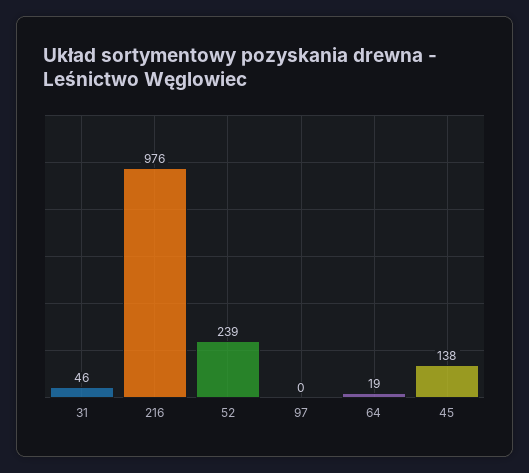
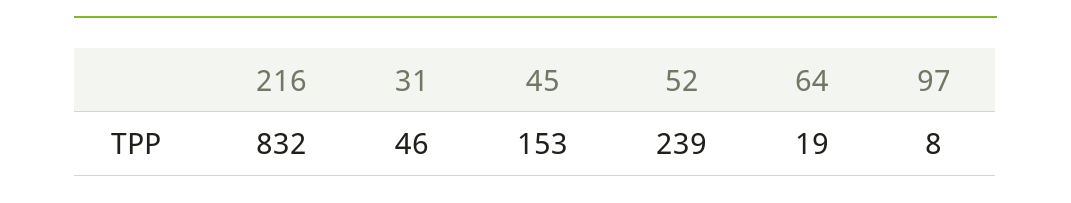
  {
    "31": 46,
-   "216": 976,
+   "216": 832,
    "52": 239,
-   "97": 0,
+   "97": 8,
    "64": 19,
-   "45": 138
+   "45": 153
  }

